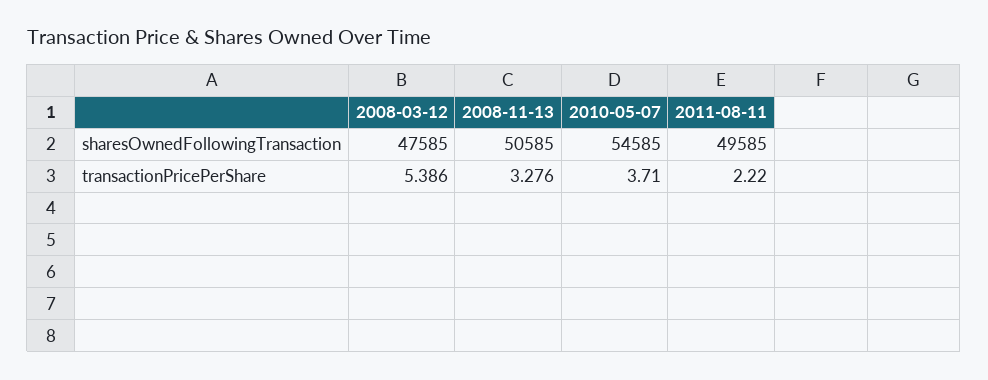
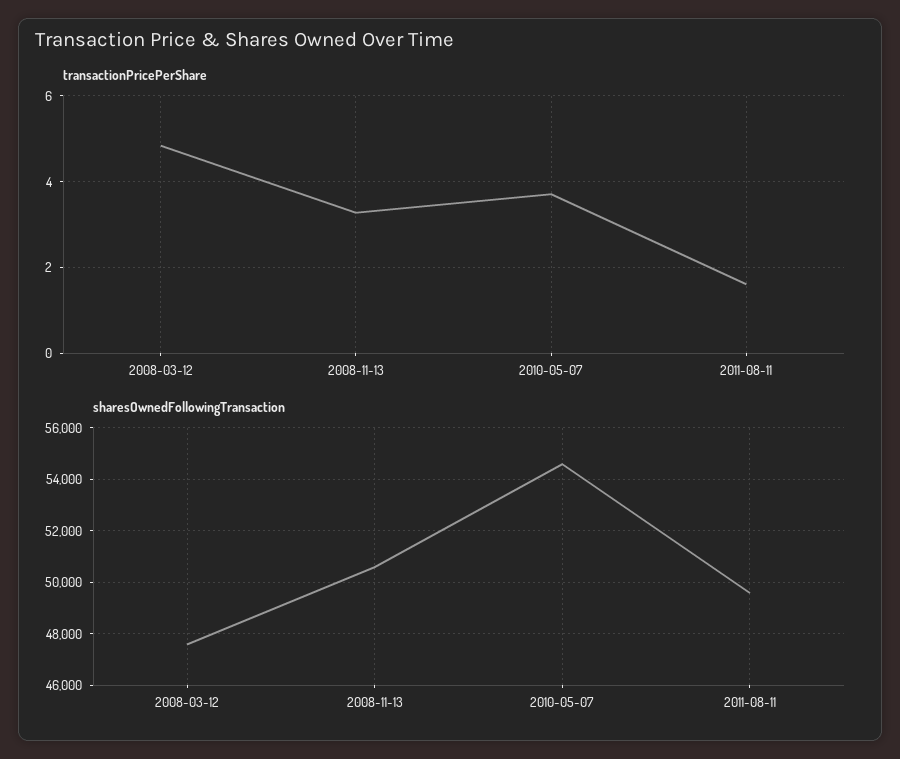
  {
    "sharesOwnedFollowingTransaction": {
      "2008-03-12": 47585,
      "2008-11-13": 50585,
      "2010-05-07": 54585,
      "2011-08-11": 49585
    },
    "transactionPricePerShare": {
-     "2008-03-12": 5.386,
+     "2008-03-12": 4.8,
      "2008-11-13": 3.276,
      "2010-05-07": 3.71,
-     "2011-08-11": 2.22
+     "2011-08-11": 1.6
    }
  }

